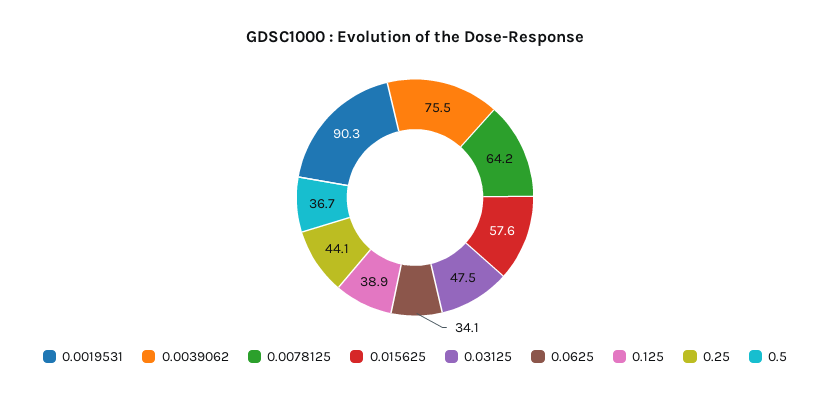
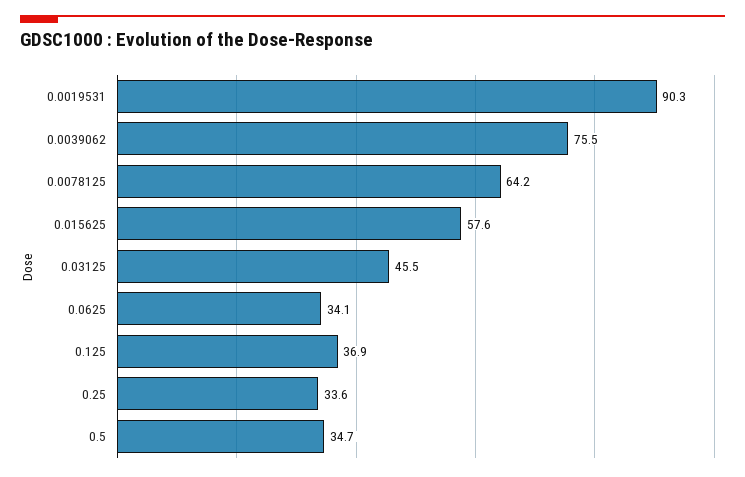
  {
    "0.0019531": 90.3,
    "0.0039062": 75.5,
    "0.0078125": 64.2,
    "0.015625": 57.6,
-   "0.03125": 47.5,
+   "0.03125": 45.5,
    "0.0625": 34.1,
-   "0.125": 38.9,
+   "0.125": 36.9,
-   "0.25": 44.1,
+   "0.25": 33.6,
-   "0.5": 36.7
+   "0.5": 34.7
  }

